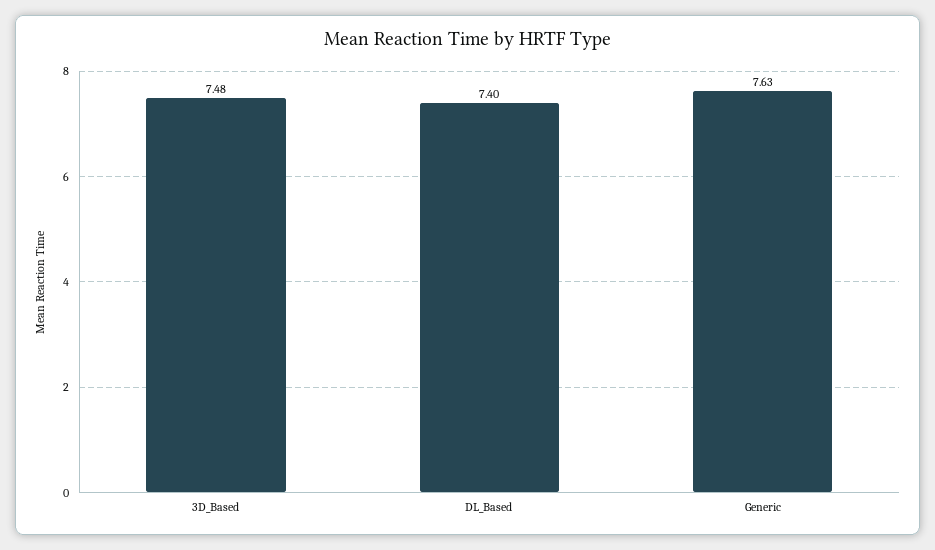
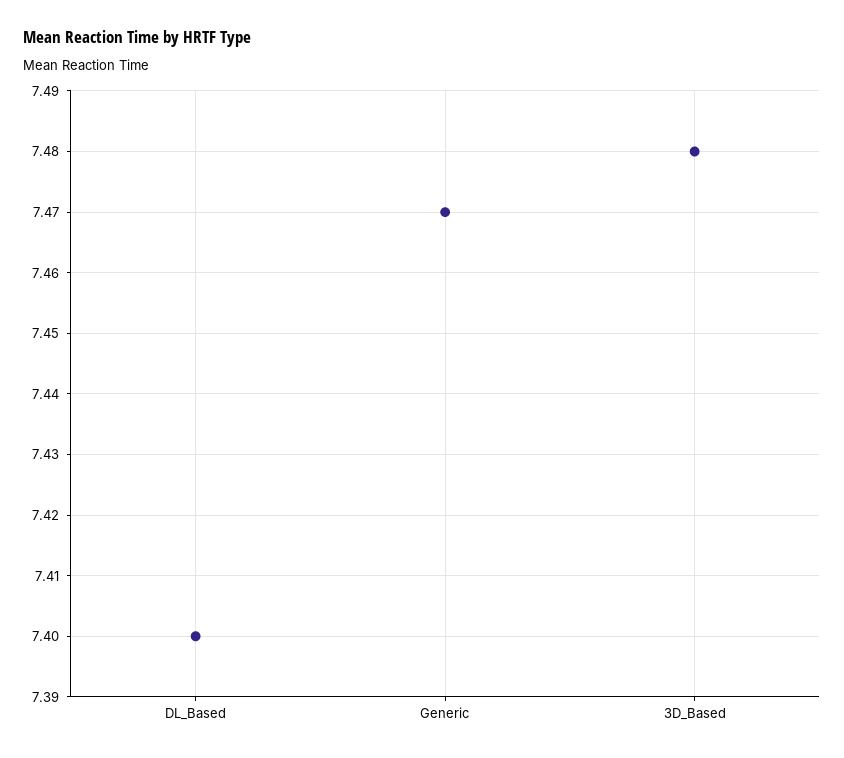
  {
    "3D_Based": 7.48,
    "DL_Based": 7.4,
-   "Generic": 7.63
+   "Generic": 7.47
  }

